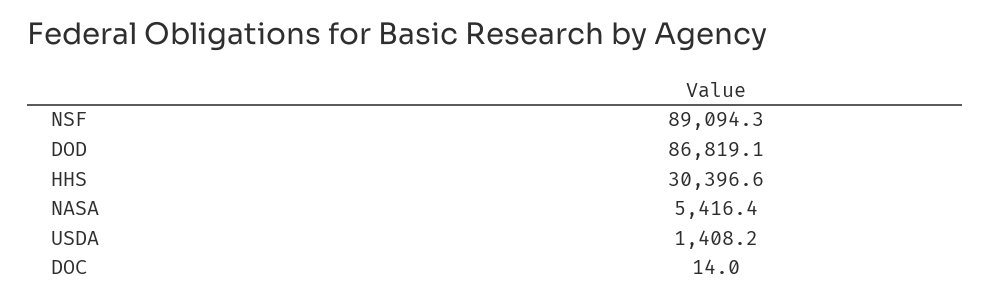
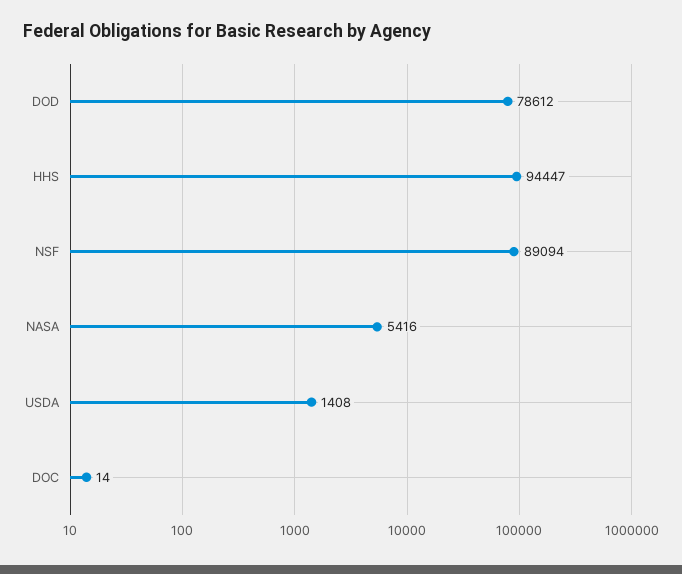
  {
    "NSF": 89094.3,
-   "DOD": 86819.1,
+   "DOD": 78612,
-   "HHS": 30396.6,
+   "HHS": 94447,
    "NASA": 5416.4,
    "USDA": 1408.2,
    "DOC": 14
  }

